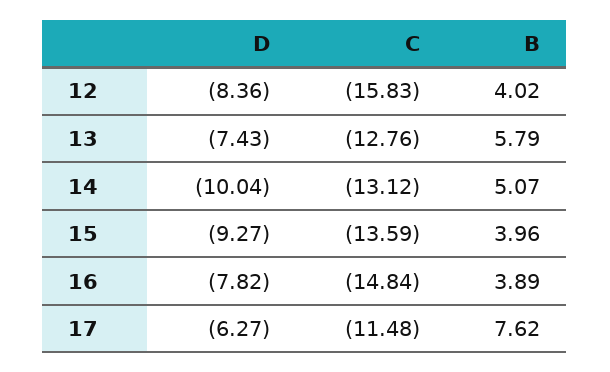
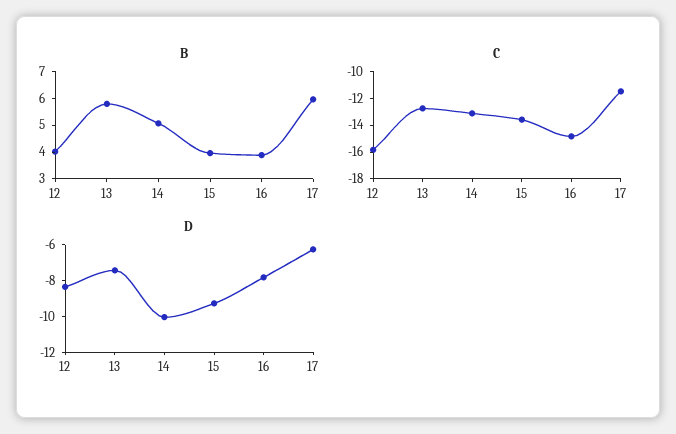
  {
    "D": {
      "12": -8.36,
      "13": -7.43,
      "14": -10.04,
      "15": -9.27,
      "16": -7.82,
      "17": -6.27
    },
    "C": {
      "12": -15.83,
      "13": -12.76,
      "14": -13.12,
      "15": -13.59,
      "16": -14.84,
      "17": -11.48
    },
    "B": {
      "12": 4.02,
      "13": 5.79,
      "14": 5.07,
      "15": 3.96,
      "16": 3.89,
-     "17": 7.62
+     "17": 6
    }
  }

